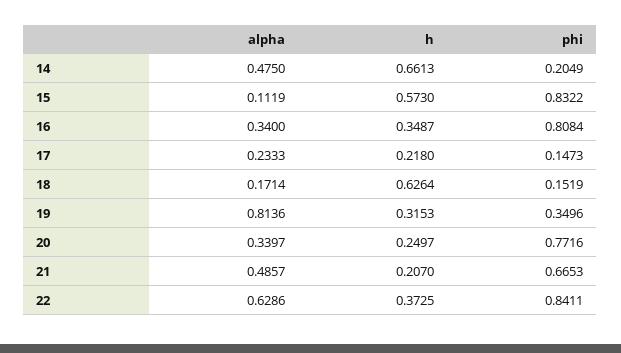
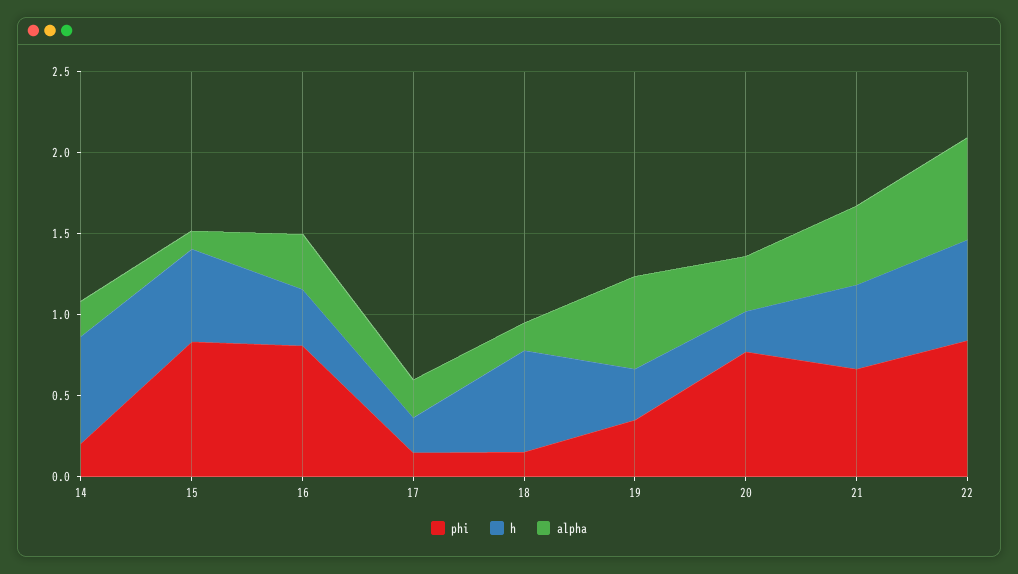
  {
    "alpha": {
-     "14": 0.475,
+     "14": 0.2,
      "15": 0.1119,
      "16": 0.34,
      "17": 0.2333,
      "18": 0.1714,
-     "19": 0.8136,
+     "19": 0.6,
      "20": 0.3397,
      "21": 0.4857,
      "22": 0.6286
    },
    "h": {
      "14": 0.6613,
      "15": 0.573,
      "16": 0.3487,
      "17": 0.218,
      "18": 0.6264,
      "19": 0.3153,
      "20": 0.2497,
-     "21": 0.207,
+     "21": 0.5,
-     "22": 0.3725
+     "22": 0.6
    },
    "phi": {
      "14": 0.2049,
      "15": 0.8322,
      "16": 0.8084,
      "17": 0.1473,
      "18": 0.1519,
      "19": 0.3496,
      "20": 0.7716,
      "21": 0.6653,
      "22": 0.8411
    }
  }

